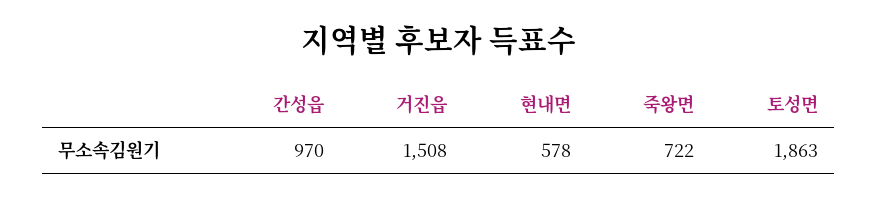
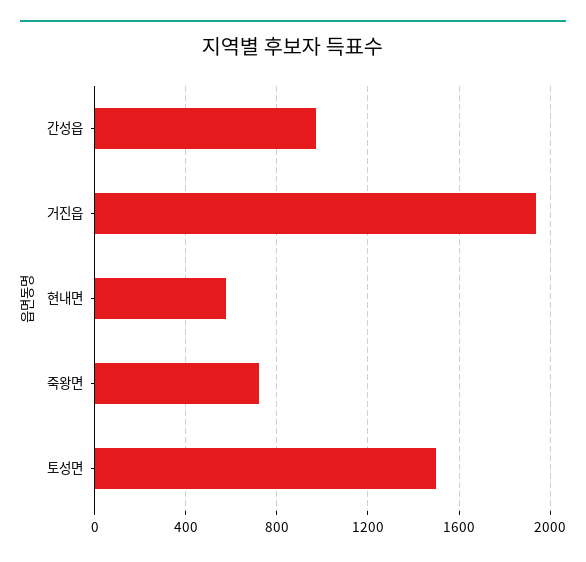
  {
    "간성읍": 970,
-   "거진읍": 1508,
+   "거진읍": 1950,
    "현내면": 578,
    "죽왕면": 722,
-   "토성면": 1863
+   "토성면": 1500
  }

